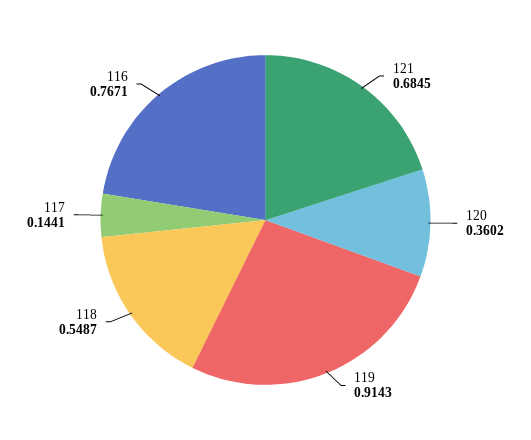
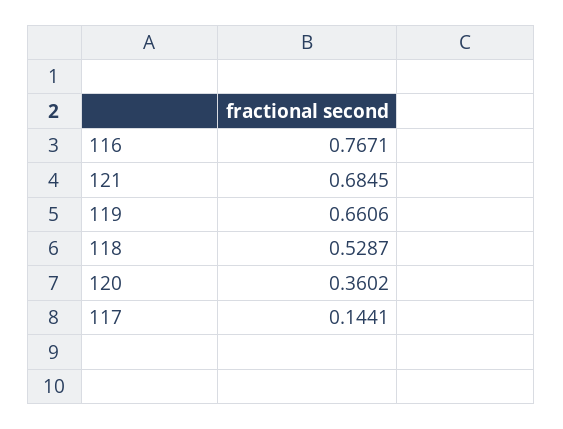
  {
    "121": 0.6845,
    "120": 0.3602,
-   "119": 0.9143,
+   "119": 0.6606,
-   "118": 0.5487,
+   "118": 0.5287,
    "117": 0.1441,
    "116": 0.7671
  }

